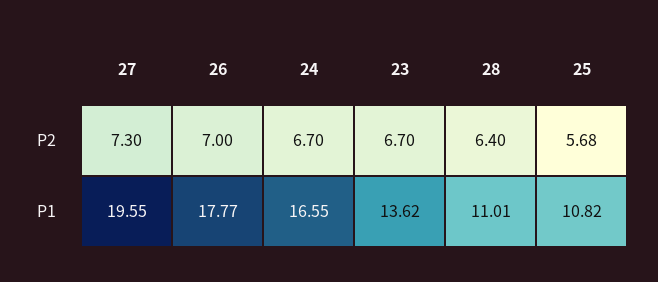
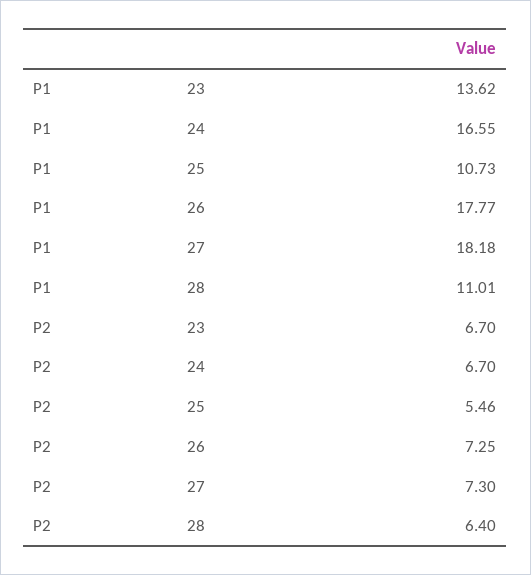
  {
    "27": {
      "P2": 7.3,
-     "P1": 19.55
+     "P1": 18.18
    },
    "26": {
-     "P2": 7,
+     "P2": 7.25,
      "P1": 17.77
    },
    "24": {
      "P2": 6.7,
      "P1": 16.55
    },
    "23": {
      "P2": 6.7,
      "P1": 13.62
    },
    "28": {
      "P2": 6.4,
      "P1": 11.01
    },
    "25": {
-     "P2": 5.68,
+     "P2": 5.46,
-     "P1": 10.82
+     "P1": 10.73
    }
  }

